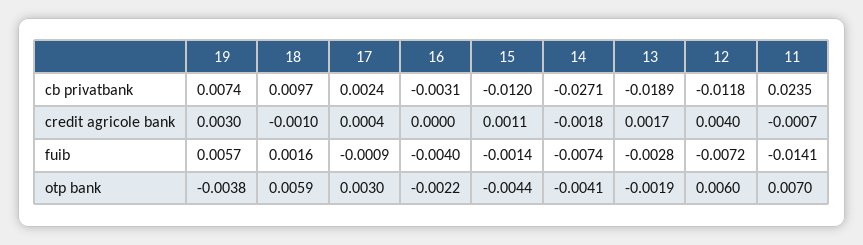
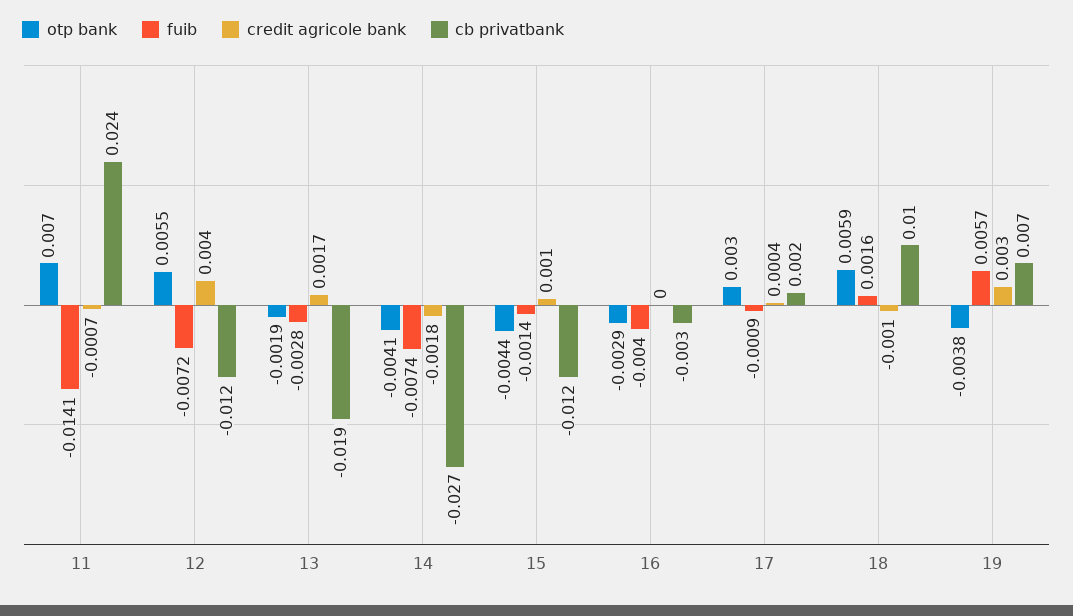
  {
    "cb privatbank": {
      "19": 0.0074,
      "18": 0.0097,
      "17": 0.0024,
      "16": -0.0031,
      "15": -0.012,
      "14": -0.0271,
      "13": -0.0189,
      "12": -0.0118,
      "11": 0.0235
    },
    "credit agricole bank": {
      "19": 0.003,
      "18": -0.001,
      "17": 0.0004,
      "16": 0,
-     "15": 0.0011,
+     "15": 0.001,
      "14": -0.0018,
      "13": 0.0017,
      "12": 0.004,
      "11": -0.0007
    },
    "fuib": {
      "19": 0.0057,
      "18": 0.0016,
      "17": -0.0009,
      "16": -0.004,
      "15": -0.0014,
      "14": -0.0074,
      "13": -0.0028,
      "12": -0.0072,
      "11": -0.0141
    },
    "otp bank": {
      "19": -0.0038,
      "18": 0.0059,
      "17": 0.003,
-     "16": -0.0022,
+     "16": -0.0029,
      "15": -0.0044,
      "14": -0.0041,
      "13": -0.0019,
-     "12": 0.006,
+     "12": 0.0055,
      "11": 0.007
    }
  }

